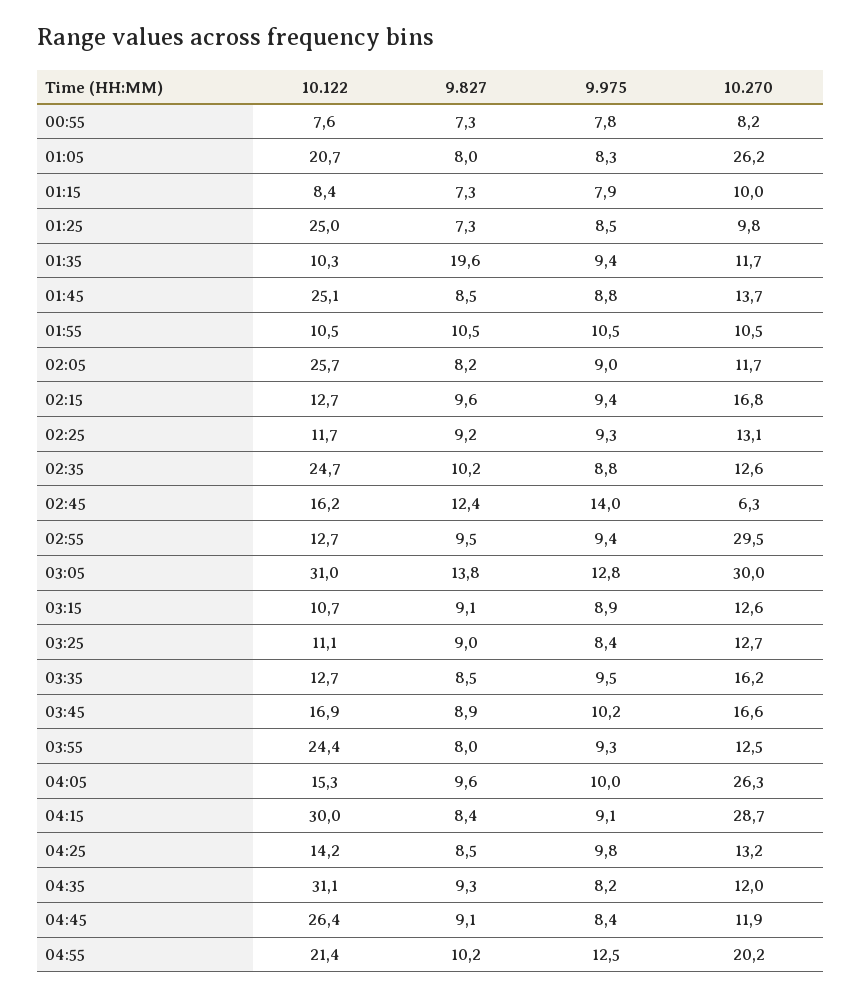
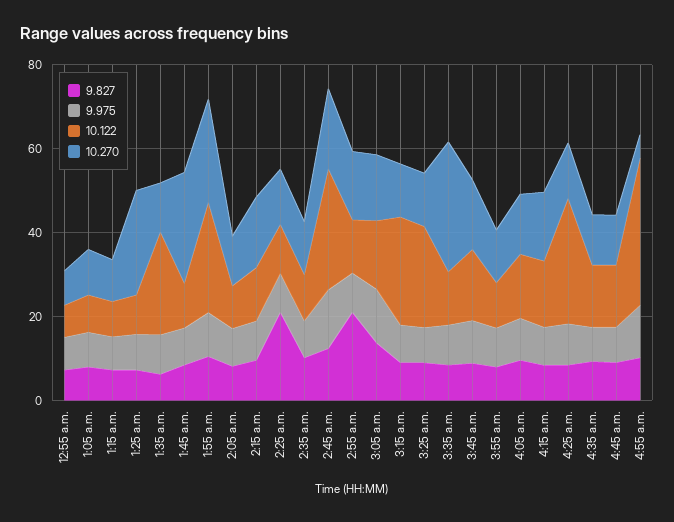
  {
    "10.122": {
      "00:55": 7.6,
-     "01:05": 20.7,
+     "01:05": 10,
      "01:15": 8.4,
-     "01:25": 25,
+     "01:25": 10,
-     "01:35": 10.3,
+     "01:35": 25,
-     "01:45": 25.1,
+     "01:45": 10,
-     "01:55": 10.5,
+     "01:55": 25,
-     "02:05": 25.7,
+     "02:05": 10,
      "02:15": 12.7,
      "02:25": 11.7,
-     "02:35": 24.7,
+     "02:35": 10,
-     "02:45": 16.2,
+     "02:45": 30,
      "02:55": 12.7,
-     "03:05": 31,
+     "03:05": 15,
-     "03:15": 10.7,
+     "03:15": 25,
-     "03:25": 11.1,
+     "03:25": 25,
      "03:35": 12.7,
      "03:45": 16.9,
-     "03:55": 24.4,
+     "03:55": 10,
      "04:05": 15.3,
-     "04:15": 30,
+     "04:15": 15,
-     "04:25": 14.2,
+     "04:25": 30,
-     "04:35": 31.1,
+     "04:35": 15,
-     "04:45": 26.4,
+     "04:45": 15,
-     "04:55": 21.4
+     "04:55": 35
    },
    "9.827": {
      "00:55": 7.3,
      "01:05": 8,
      "01:15": 7.3,
      "01:25": 7.3,
-     "01:35": 19.6,
+     "01:35": 5,
      "01:45": 8.5,
      "01:55": 10.5,
      "02:05": 8.2,
      "02:15": 9.6,
-     "02:25": 9.2,
+     "02:25": 20,
      "02:35": 10.2,
      "02:45": 12.4,
-     "02:55": 9.5,
+     "02:55": 20,
      "03:05": 13.8,
      "03:15": 9.1,
      "03:25": 9,
      "03:35": 8.5,
      "03:45": 8.9,
      "03:55": 8,
      "04:05": 9.6,
      "04:15": 8.4,
      "04:25": 8.5,
      "04:35": 9.3,
      "04:45": 9.1,
      "04:55": 10.2
    },
    "9.975": {
      "00:55": 7.8,
      "01:05": 8.3,
      "01:15": 7.9,
      "01:25": 8.5,
      "01:35": 9.4,
      "01:45": 8.8,
      "01:55": 10.5,
      "02:05": 9,
      "02:15": 9.4,
      "02:25": 9.3,
      "02:35": 8.8,
      "02:45": 14,
      "02:55": 9.4,
      "03:05": 12.8,
      "03:15": 8.9,
      "03:25": 8.4,
      "03:35": 9.5,
      "03:45": 10.2,
      "03:55": 9.3,
      "04:05": 10,
      "04:15": 9.1,
      "04:25": 9.8,
      "04:35": 8.2,
      "04:45": 8.4,
      "04:55": 12.5
    },
    "10.270": {
      "00:55": 8.2,
-     "01:05": 26.2,
+     "01:05": 10,
      "01:15": 10,
-     "01:25": 9.8,
+     "01:25": 25,
      "01:35": 11.7,
-     "01:45": 13.7,
+     "01:45": 25,
-     "01:55": 10.5,
+     "01:55": 25,
      "02:05": 11.7,
      "02:15": 16.8,
      "02:25": 13.1,
      "02:35": 12.6,
-     "02:45": 6.3,
+     "02:45": 20,
-     "02:55": 29.5,
+     "02:55": 15,
-     "03:05": 30,
+     "03:05": 15,
      "03:15": 12.6,
      "03:25": 12.7,
-     "03:35": 16.2,
+     "03:35": 30,
      "03:45": 16.6,
      "03:55": 12.5,
-     "04:05": 26.3,
+     "04:05": 15,
-     "04:15": 28.7,
+     "04:15": 15,
      "04:25": 13.2,
      "04:35": 12,
      "04:45": 11.9,
-     "04:55": 20.2
+     "04:55": 5
    }
  }

